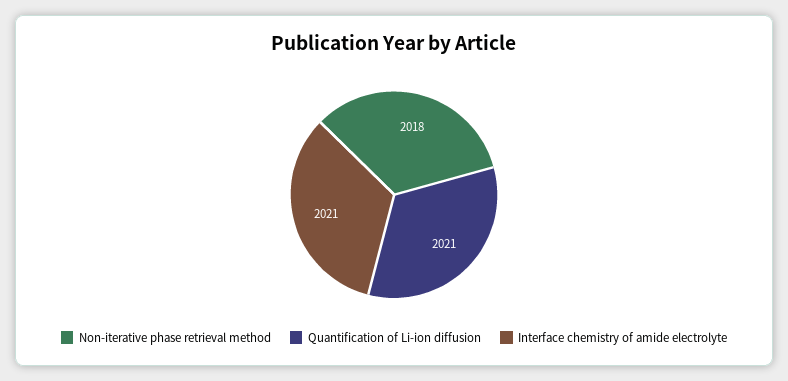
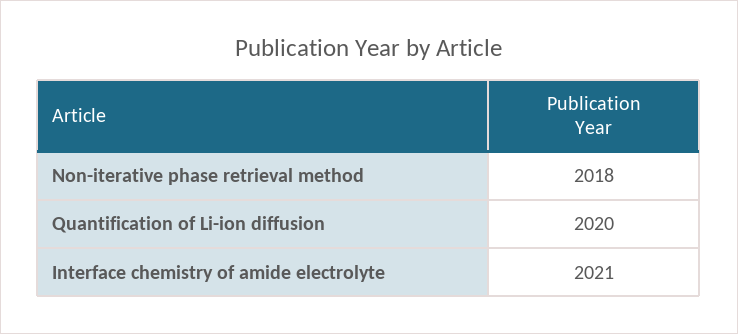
  {
    "Non-iterative phase retrieval method": 2018,
-   "Quantification of Li-ion diffusion": 2021,
+   "Quantification of Li-ion diffusion": 2020,
    "Interface chemistry of amide electrolyte": 2021
  }

